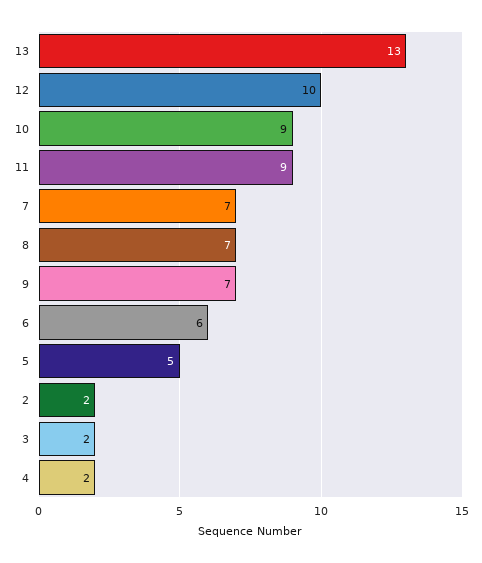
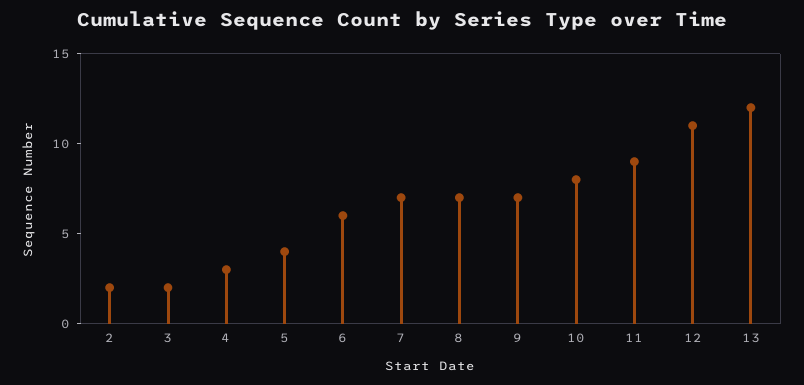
  {
-   "13": 13,
+   "13": 12,
-   "12": 10,
+   "12": 11,
-   "10": 9,
+   "10": 8,
    "11": 9,
    "7": 7,
    "8": 7,
    "9": 7,
    "6": 6,
-   "5": 5,
+   "5": 4,
    "2": 2,
    "3": 2,
-   "4": 2
+   "4": 3
  }

